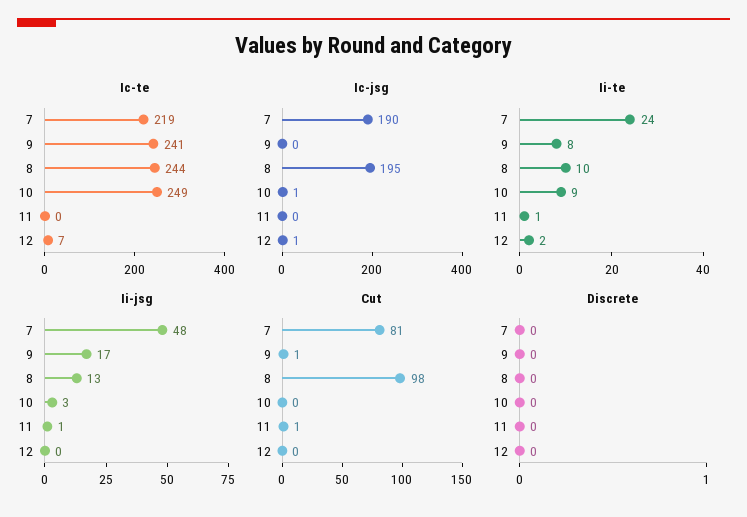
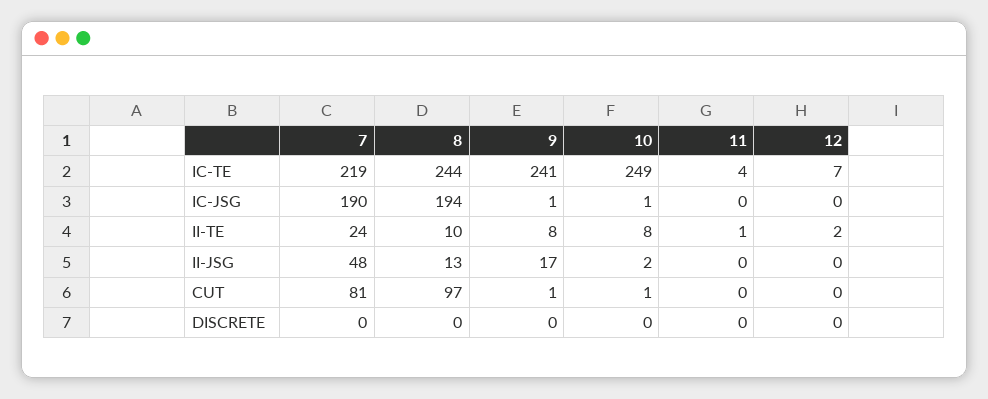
  {
    "Ic-te": {
      "7": 219,
      "9": 241,
      "8": 244,
      "10": 249,
-     "11": 0,
+     "11": 4,
      "12": 7
    },
    "Ic-jsg": {
      "7": 190,
-     "9": 0,
+     "9": 1,
-     "8": 195,
+     "8": 194,
      "10": 1,
      "11": 0,
-     "12": 1
+     "12": 0
    },
    "Ii-te": {
      "7": 24,
      "9": 8,
      "8": 10,
-     "10": 9,
+     "10": 8,
      "11": 1,
      "12": 2
    },
    "Ii-jsg": {
      "7": 48,
      "9": 17,
      "8": 13,
-     "10": 3,
+     "10": 2,
-     "11": 1,
+     "11": 0,
      "12": 0
    },
    "Cut": {
      "7": 81,
      "9": 1,
-     "8": 98,
+     "8": 97,
-     "10": 0,
+     "10": 1,
-     "11": 1,
+     "11": 0,
      "12": 0
    },
    "Discrete": {
      "7": 0,
      "9": 0,
      "8": 0,
      "10": 0,
      "11": 0,
      "12": 0
    }
  }

